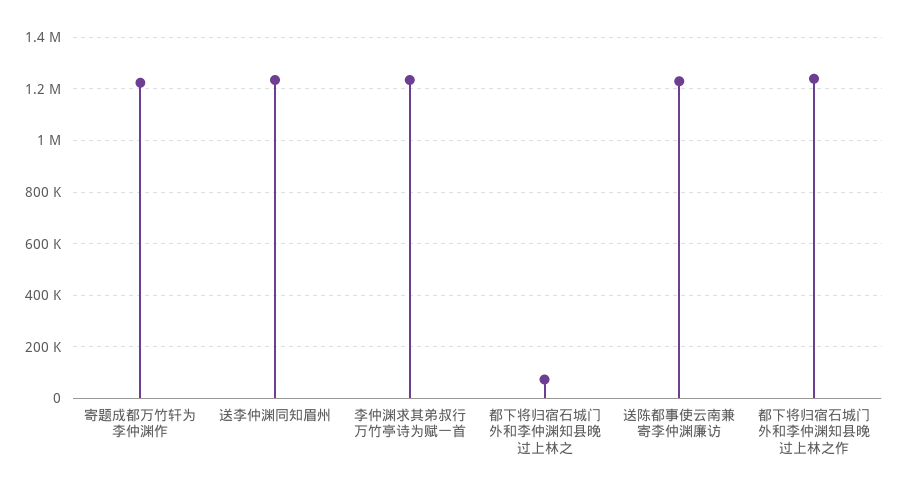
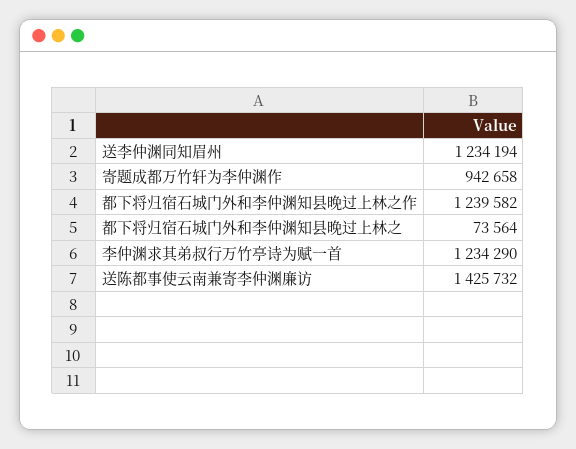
  {
-   "寄题成都万竹轩为李仲渊作": 1225000,
+   "寄题成都万竹轩为李仲渊作": 942658,
    "送李仲渊同知眉州": 1234194,
    "李仲渊求其弟叔行万竹亭诗为赋一首": 1234290,
    "都下将归宿石城门外和李仲渊知县晚过上林之": 73564,
-   "送陈都事使云南兼寄李仲渊廉访": 1225000,
+   "送陈都事使云南兼寄李仲渊廉访": 1425732,
    "都下将归宿石城门外和李仲渊知县晚过上林之作": 1239582
  }

